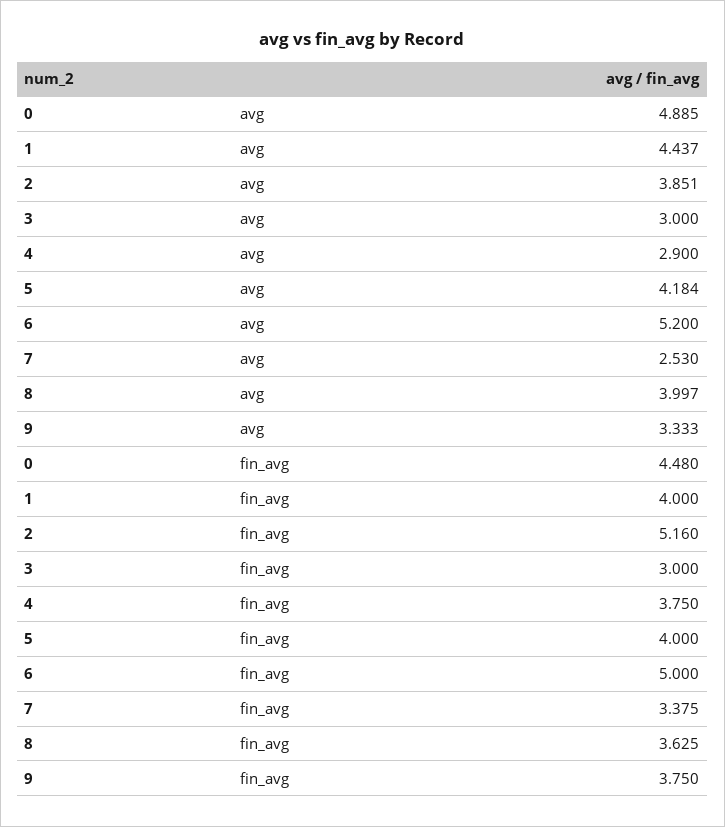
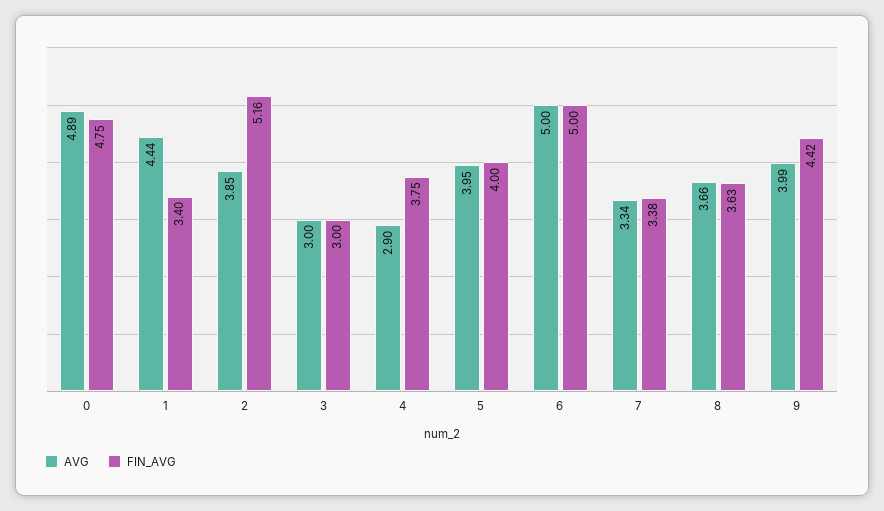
  {
    "avg": {
      "0": 4.885,
      "1": 4.437,
      "2": 3.851,
      "3": 3,
      "4": 2.9,
-     "5": 4.184,
+     "5": 3.95,
-     "6": 5.2,
+     "6": 5,
-     "7": 2.53,
+     "7": 3.34,
-     "8": 3.997,
+     "8": 3.66,
-     "9": 3.333
+     "9": 3.99
    },
    "fin_avg": {
-     "0": 4.48,
+     "0": 4.75,
-     "1": 4,
+     "1": 3.4,
      "2": 5.16,
      "3": 3,
      "4": 3.75,
      "5": 4,
      "6": 5,
      "7": 3.375,
      "8": 3.625,
-     "9": 3.75
+     "9": 4.42
    }
  }

